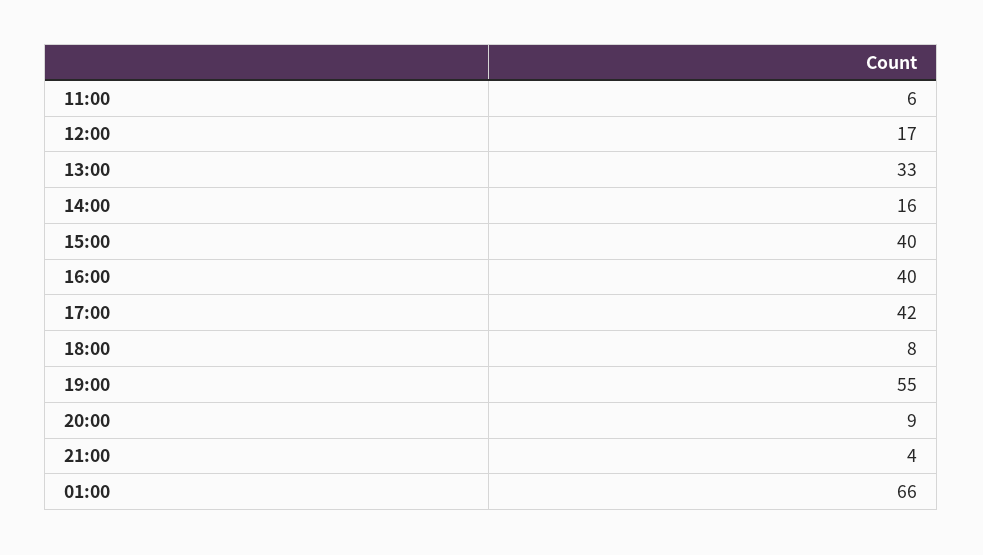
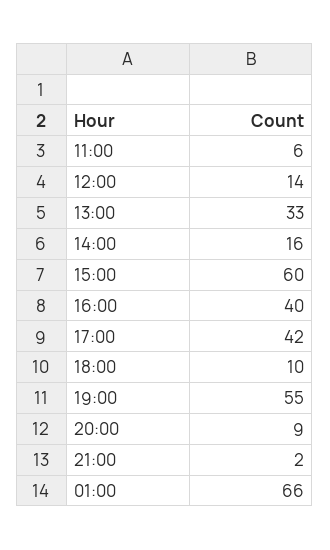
  {
    "11:00": 6,
-   "12:00": 17,
+   "12:00": 14,
    "13:00": 33,
    "14:00": 16,
-   "15:00": 40,
+   "15:00": 60,
    "16:00": 40,
    "17:00": 42,
-   "18:00": 8,
+   "18:00": 10,
    "19:00": 55,
    "20:00": 9,
-   "21:00": 4,
+   "21:00": 2,
    "01:00": 66
  }

